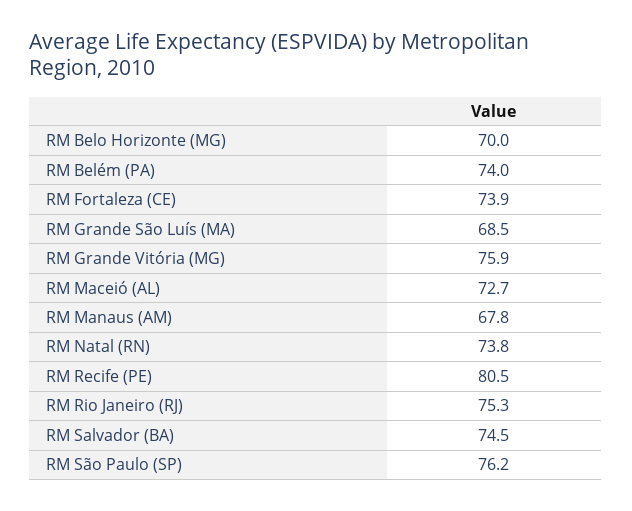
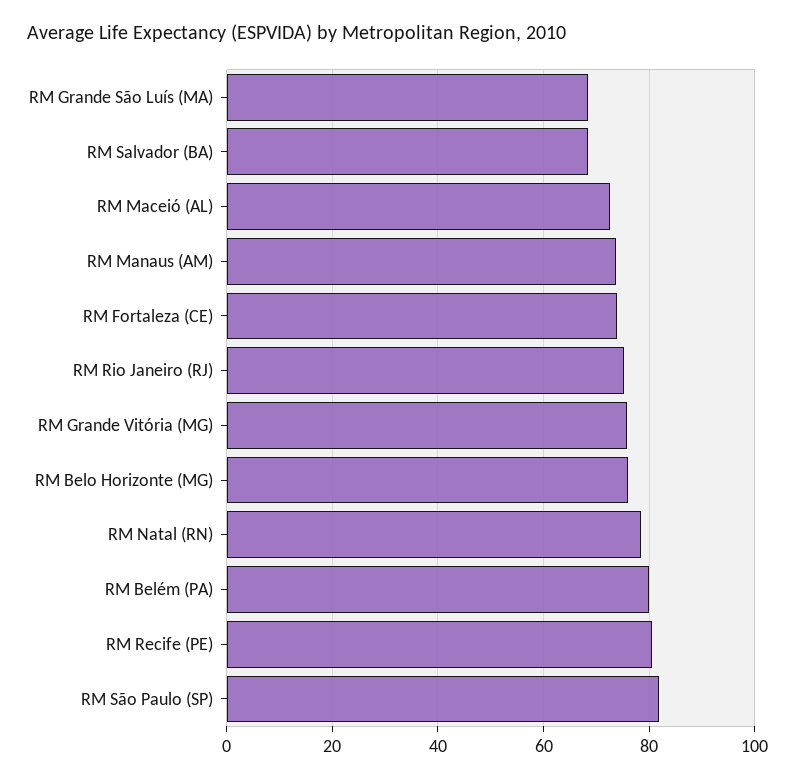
  {
-   "RM Belo Horizonte (MG)": 70,
+   "RM Belo Horizonte (MG)": 76,
-   "RM Belém (PA)": 74,
+   "RM Belém (PA)": 80,
    "RM Fortaleza (CE)": 73.9,
    "RM Grande São Luís (MA)": 68.5,
    "RM Grande Vitória (MG)": 75.9,
    "RM Maceió (AL)": 72.7,
-   "RM Manaus (AM)": 67.8,
+   "RM Manaus (AM)": 74,
-   "RM Natal (RN)": 73.8,
+   "RM Natal (RN)": 78,
    "RM Recife (PE)": 80.5,
    "RM Rio Janeiro (RJ)": 75.3,
-   "RM Salvador (BA)": 74.5,
+   "RM Salvador (BA)": 68,
-   "RM São Paulo (SP)": 76.2
+   "RM São Paulo (SP)": 82
  }

